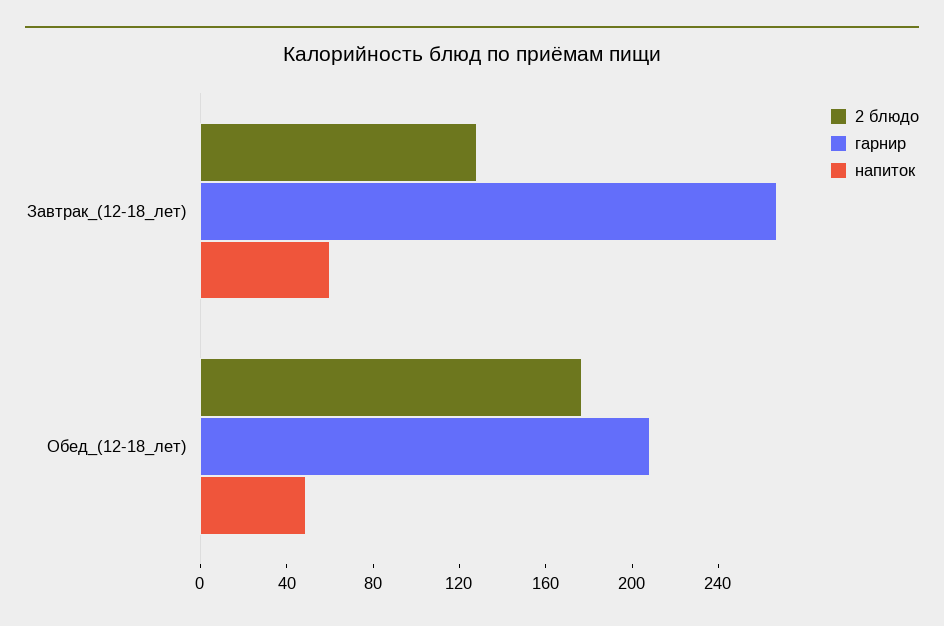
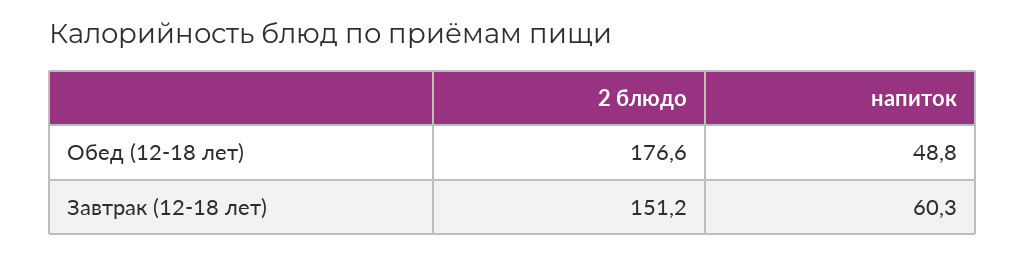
  {
    "2 блюдо": {
-     "Завтрак_(12-18_лет)": 130,
+     "Завтрак_(12-18_лет)": 151.2,
      "Обед_(12-18_лет)": 176.6
    },
-   "гарнир": {
-     "Завтрак_(12-18_лет)": 270,
-     "Обед_(12-18_лет)": 210
-   },
    "напиток": {
      "Завтрак_(12-18_лет)": 60.3,
      "Обед_(12-18_лет)": 48.8
    }
  }

